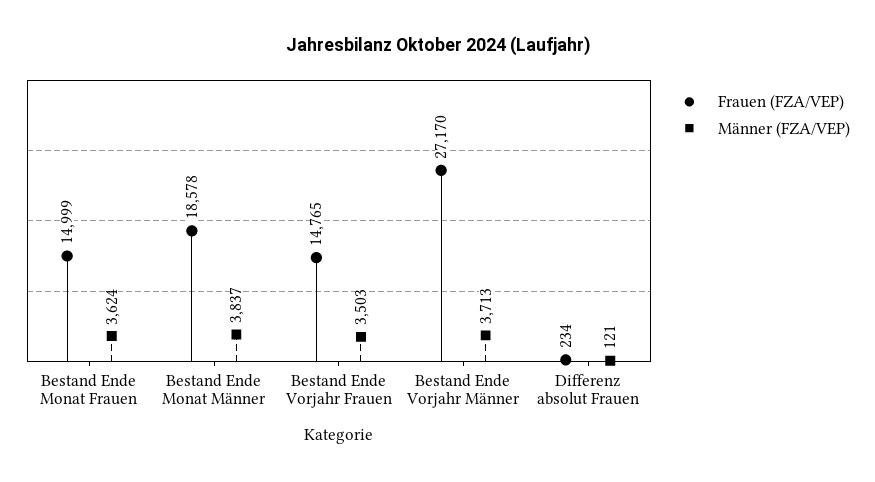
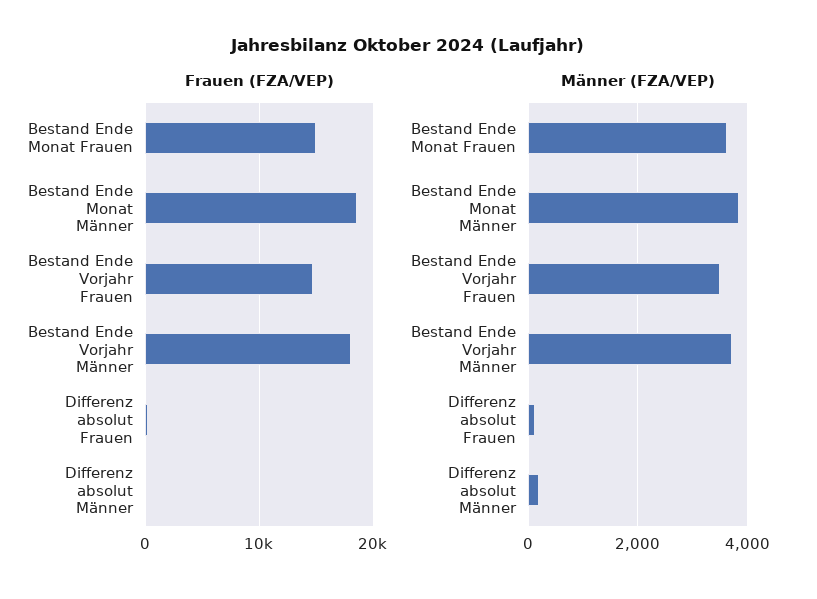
  {
    "Frauen (FZA/VEP)": {
      "Bestand Ende Monat Frauen": 14999,
      "Bestand Ende Monat Männer": 18578,
      "Bestand Ende Vorjahr Frauen": 14765,
-     "Bestand Ende Vorjahr Männer": 27170,
+     "Bestand Ende Vorjahr Männer": 18000,
-     "Differenz absolut Frauen": 234
+     "Differenz absolut Frauen": 234,
+     "Differenz absolut Männer": 0
    },
    "Männer (FZA/VEP)": {
      "Bestand Ende Monat Frauen": 3624,
      "Bestand Ende Monat Männer": 3837,
      "Bestand Ende Vorjahr Frauen": 3503,
      "Bestand Ende Vorjahr Männer": 3713,
-     "Differenz absolut Frauen": 121
+     "Differenz absolut Frauen": 121,
+     "Differenz absolut Männer": 200
    }
  }

